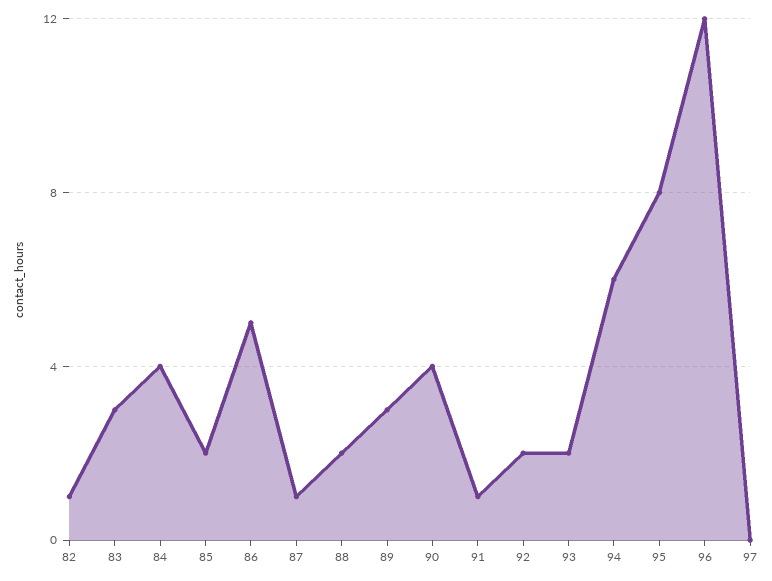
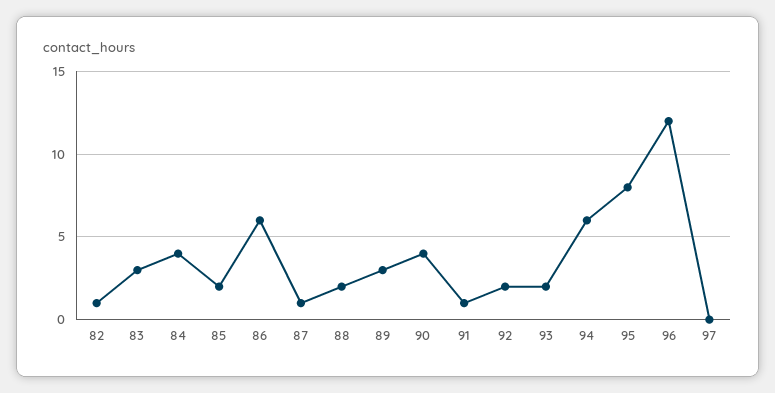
  {
    "82": 1,
    "83": 3,
    "84": 4,
    "85": 2,
-   "86": 5,
+   "86": 6,
    "87": 1,
    "88": 2,
    "89": 3,
    "90": 4,
    "91": 1,
    "92": 2,
    "93": 2,
    "94": 6,
    "95": 8,
    "96": 12,
    "97": 0
  }

